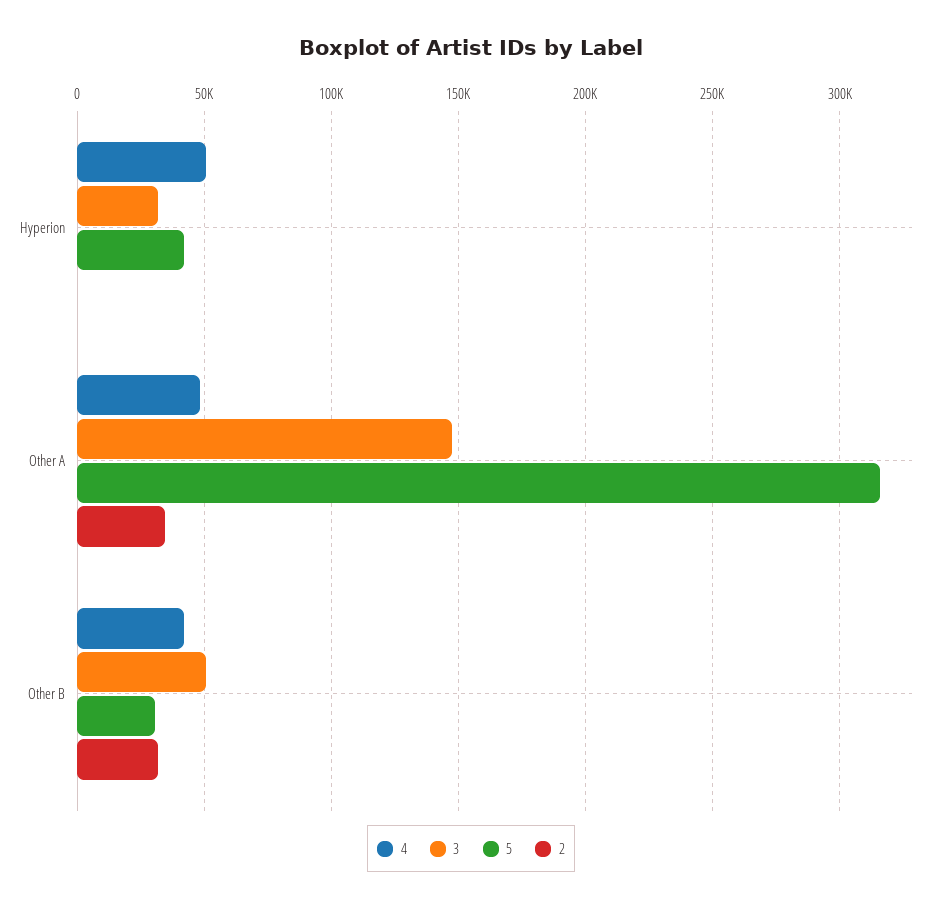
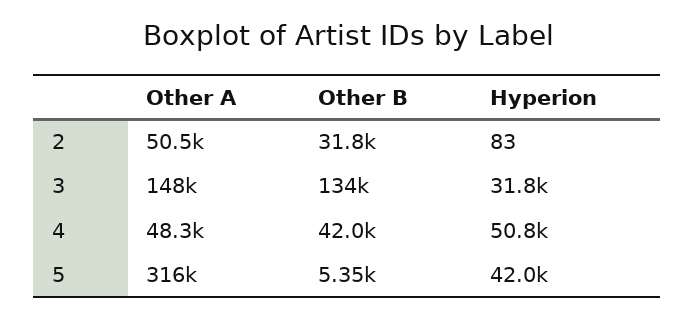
  {
    "4": {
      "Hyperion": 50800,
      "Other A": 48300,
      "Other B": 42000
    },
    "3": {
      "Hyperion": 31800,
      "Other A": 148000,
-     "Other B": 50000
+     "Other B": 134000
    },
    "5": {
      "Hyperion": 42000,
      "Other A": 316000,
-     "Other B": 30000
+     "Other B": 5350
    },
    "2": {
      "Hyperion": 83,
-     "Other A": 35000,
+     "Other A": 50500,
      "Other B": 31800
    }
  }

